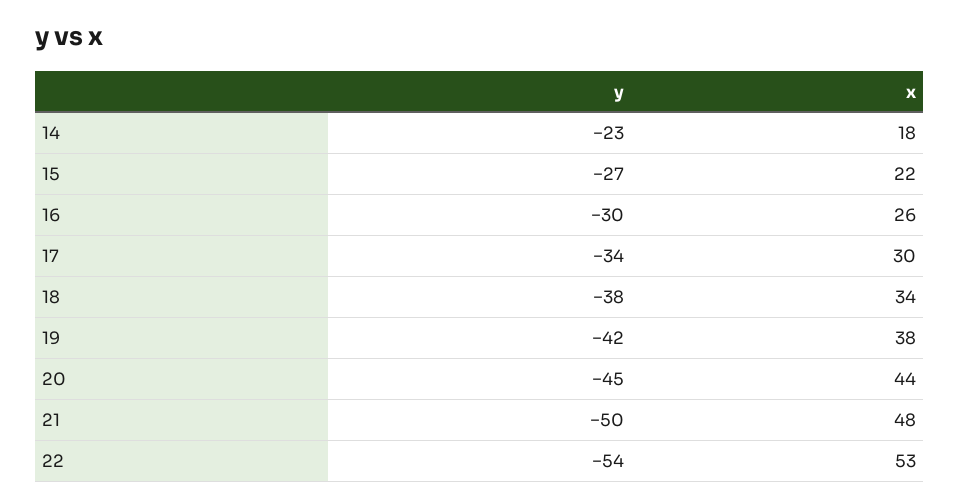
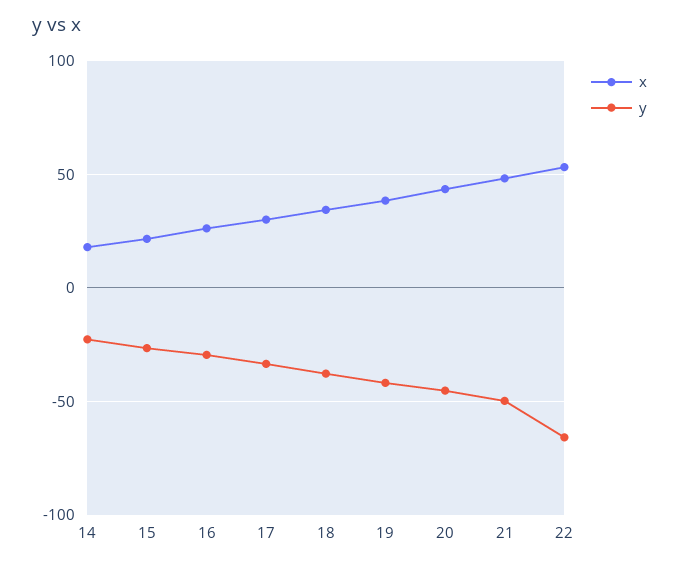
  {
    "y": {
      "14": -23,
      "15": -27,
      "16": -30,
      "17": -34,
      "18": -38,
      "19": -42,
      "20": -45,
      "21": -50,
-     "22": -54
+     "22": -65
    },
    "x": {
      "14": 18,
      "15": 22,
      "16": 26,
      "17": 30,
      "18": 34,
      "19": 38,
      "20": 44,
      "21": 48,
      "22": 53
    }
  }

